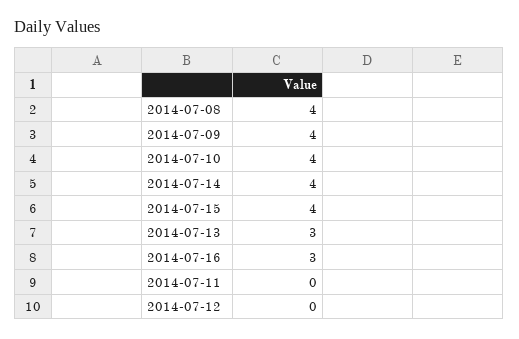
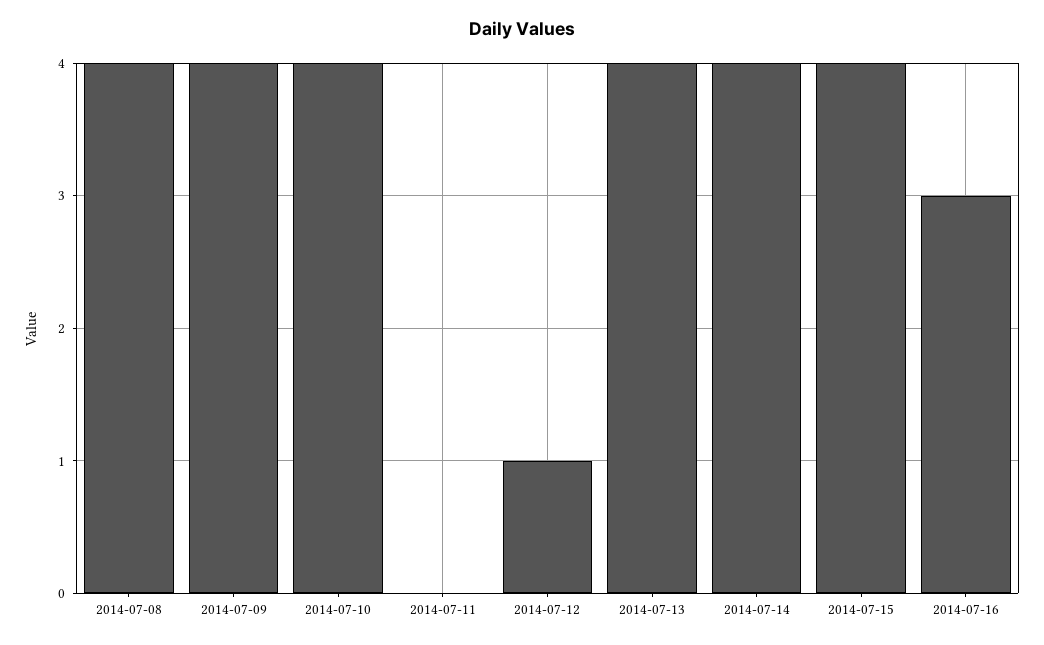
  {
    "2014-07-08": 4,
    "2014-07-09": 4,
    "2014-07-10": 4,
    "2014-07-14": 4,
    "2014-07-15": 4,
-   "2014-07-13": 3,
+   "2014-07-13": 4,
    "2014-07-16": 3,
    "2014-07-11": 0,
-   "2014-07-12": 0
+   "2014-07-12": 1
  }

